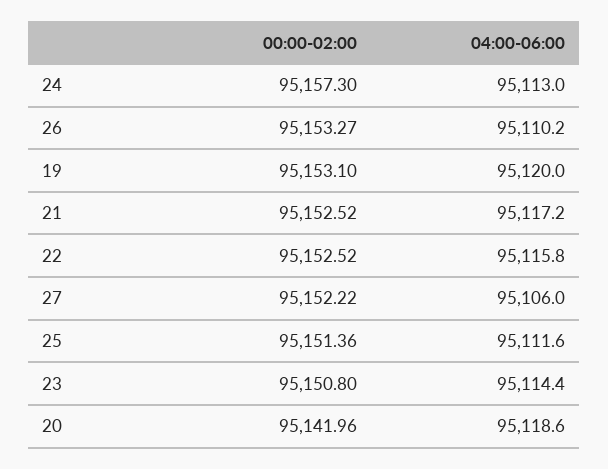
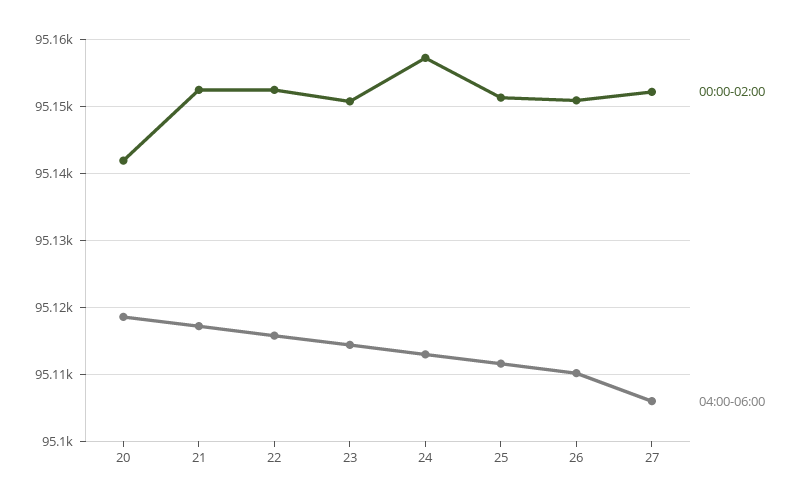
  {
    "00:00-02:00": {
      "24": 95157.3,
-     "26": 95153.27,
+     "26": 95151,
-     "19": 95153.1,
      "21": 95152.52,
      "22": 95152.52,
      "27": 95152.22,
      "25": 95151.36,
      "23": 95150.8,
      "20": 95141.96
    },
    "04:00-06:00": {
      "24": 95113,
      "26": 95110.2,
-     "19": 95120,
      "21": 95117.2,
      "22": 95115.8,
      "27": 95106,
      "25": 95111.6,
      "23": 95114.4,
      "20": 95118.6
    }
  }

